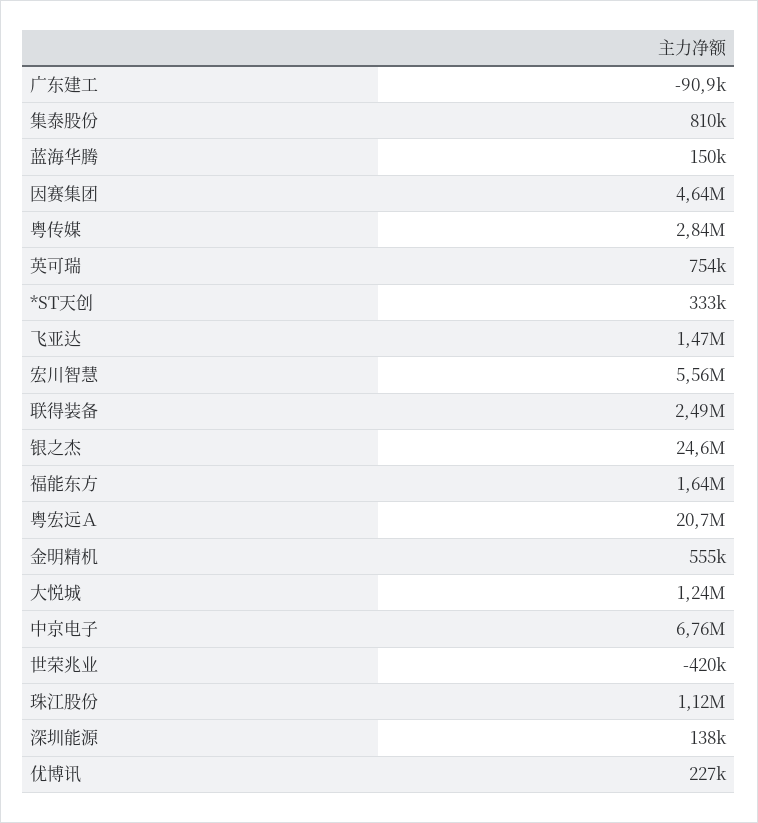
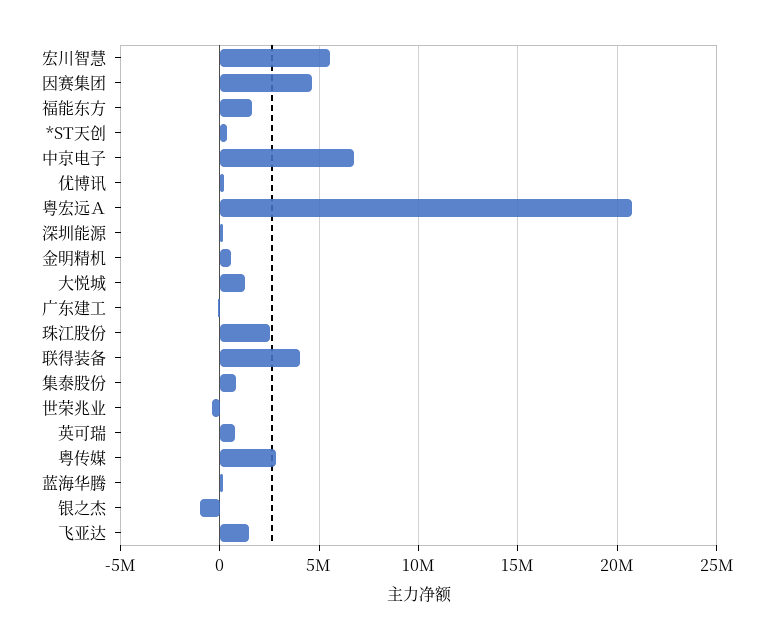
  {
    "广东建工": -90900,
    "集泰股份": 810000,
    "蓝海华腾": 150000,
    "因赛集团": 4640000,
    "粤传媒": 2840000,
    "英可瑞": 754000,
    "*ST天创": 333000,
    "飞亚达": 1470000,
    "宏川智慧": 5560000,
-   "联得装备": 2490000,
+   "联得装备": 4000000,
-   "银之杰": 24600000,
+   "银之杰": -1000000,
    "福能东方": 1640000,
    "粤宏远Ａ": 20700000,
    "金明精机": 555000,
    "大悦城": 1240000,
    "中京电子": 6760000,
    "世荣兆业": -420000,
-   "珠江股份": 1120000,
+   "珠江股份": 2500000,
    "深圳能源": 138000,
    "优博讯": 227000
  }

